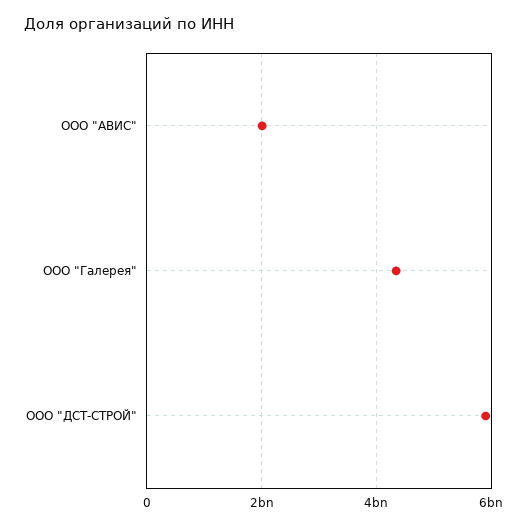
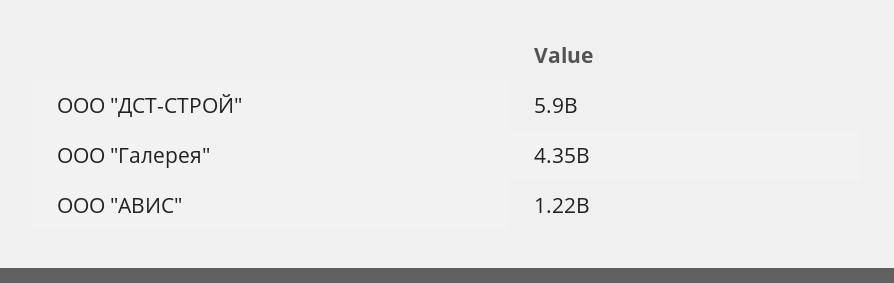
  {
-   "ООО \"АВИС\"": 2000000000,
+   "ООО \"АВИС\"": 1220000000,
    "ООО \"Галерея\"": 4350000000,
    "ООО \"ДСТ-СТРОЙ\"": 5900000000
  }

